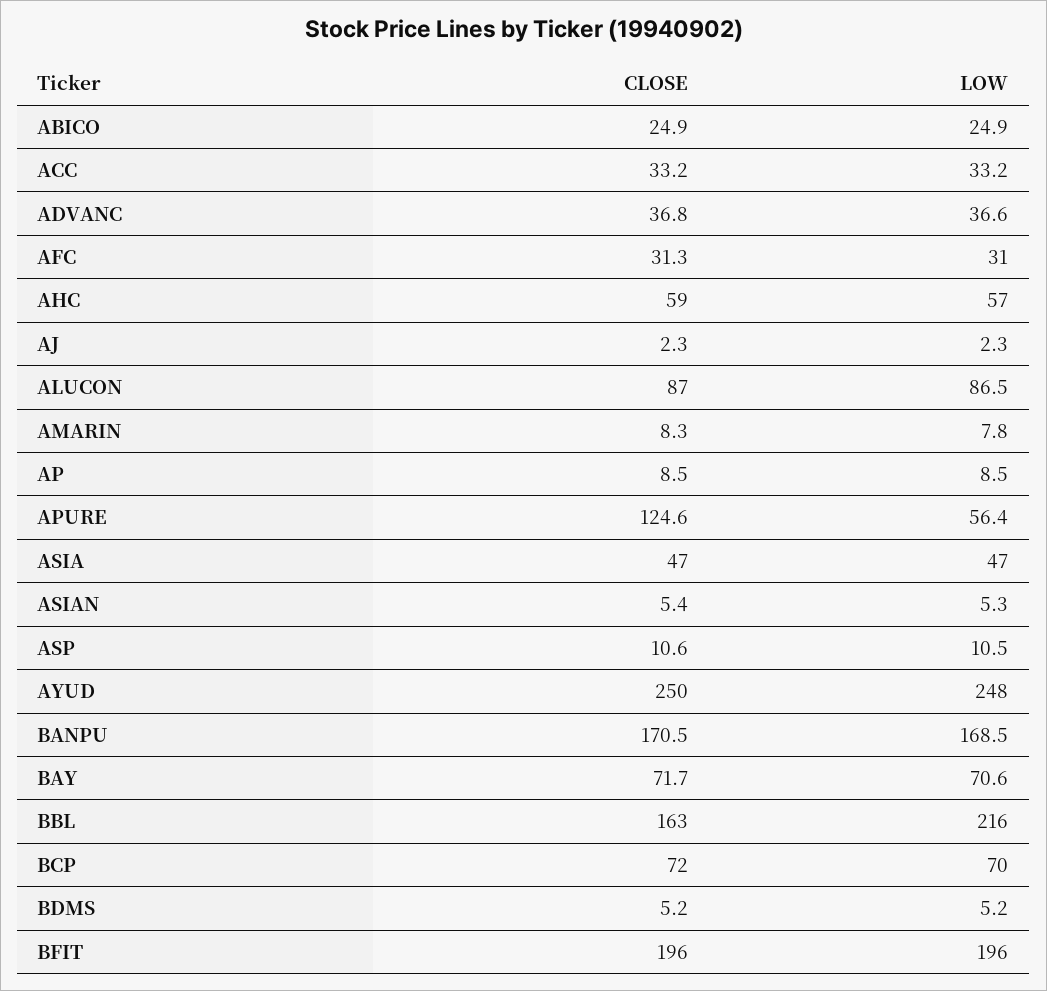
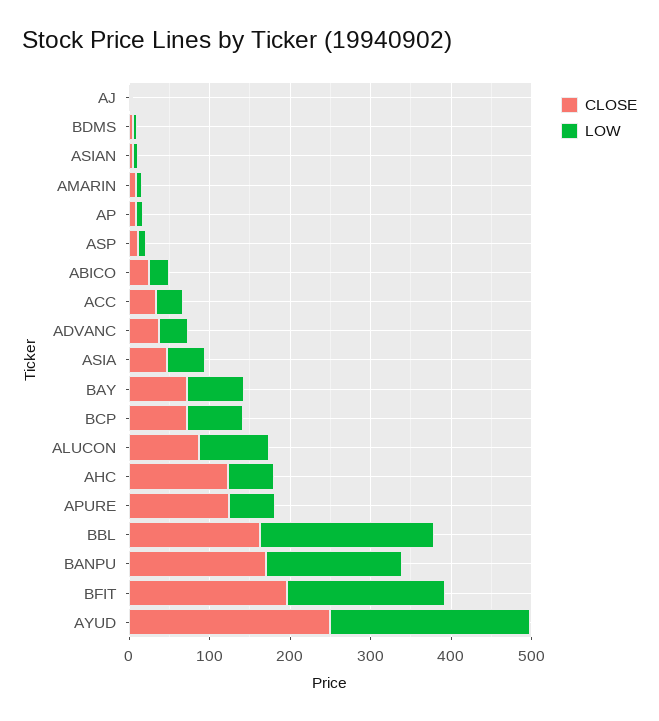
  {
    "CLOSE": {
      "ABICO": 24.9,
      "ACC": 33.2,
      "ADVANC": 36.8,
-     "AFC": 31.3,
-     "AHC": 59,
+     "AHC": 120,
      "AJ": 2.3,
      "ALUCON": 87,
      "AMARIN": 8.3,
      "AP": 8.5,
      "APURE": 124.6,
      "ASIA": 47,
      "ASIAN": 5.4,
      "ASP": 10.6,
      "AYUD": 250,
      "BANPU": 170.5,
      "BAY": 71.7,
      "BBL": 163,
      "BCP": 72,
      "BDMS": 5.2,
      "BFIT": 196
    },
    "LOW": {
      "ABICO": 24.9,
      "ACC": 33.2,
      "ADVANC": 36.6,
-     "AFC": 31,
      "AHC": 57,
      "AJ": 2.3,
      "ALUCON": 86.5,
      "AMARIN": 7.8,
      "AP": 8.5,
      "APURE": 56.4,
      "ASIA": 47,
      "ASIAN": 5.3,
      "ASP": 10.5,
      "AYUD": 248,
      "BANPU": 168.5,
      "BAY": 70.6,
      "BBL": 216,
      "BCP": 70,
      "BDMS": 5.2,
      "BFIT": 196
    }
  }

